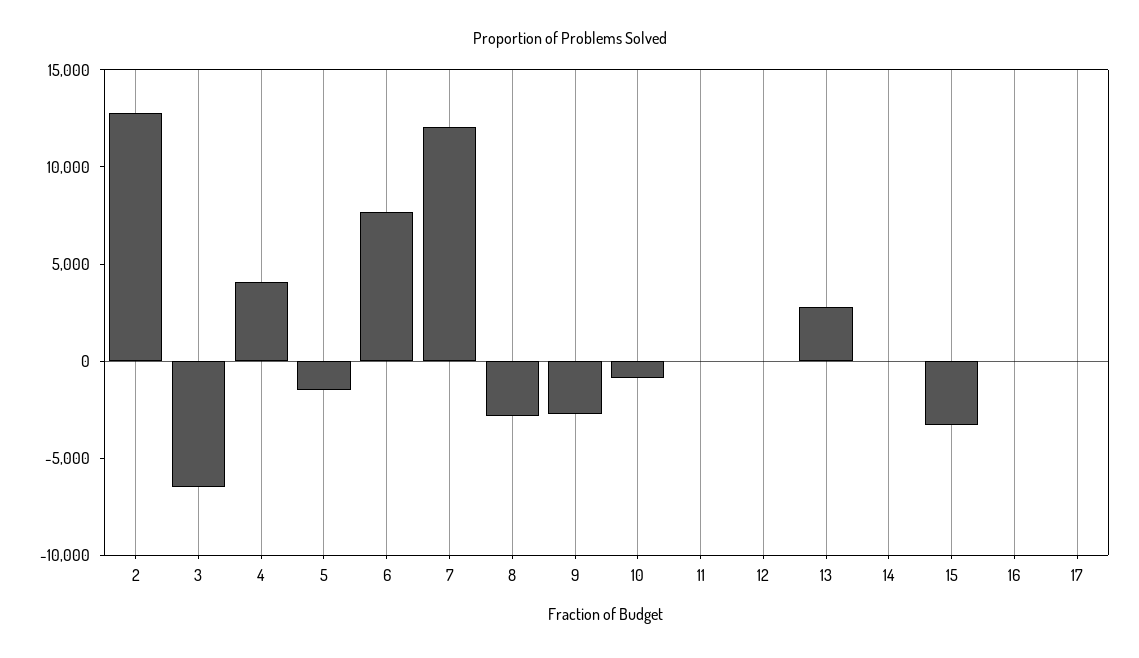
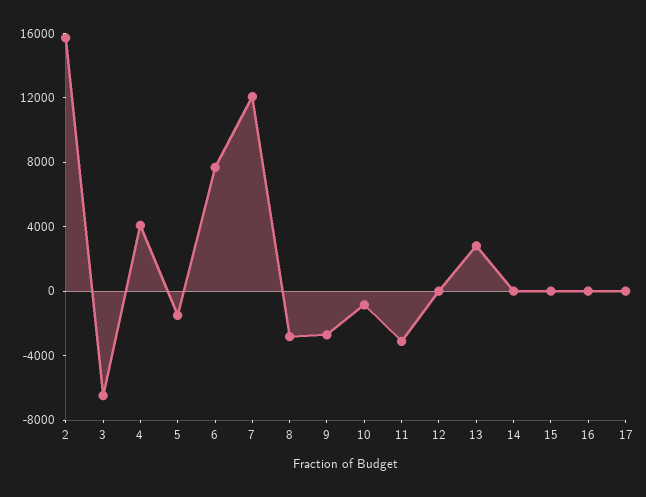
  {
-   "2": 13000,
+   "2": 16000,
    "3": -6000,
    "4": 4000,
    "5": -2000,
    "6": 8000,
    "7": 12000,
    "8": -3000,
    "9": -3000,
    "10": -1000,
-   "11": 0,
+   "11": -3000,
    "12": 0,
    "13": 3000,
    "14": 0,
-   "15": -3000,
+   "15": 0,
    "16": 0,
    "17": 0
  }

